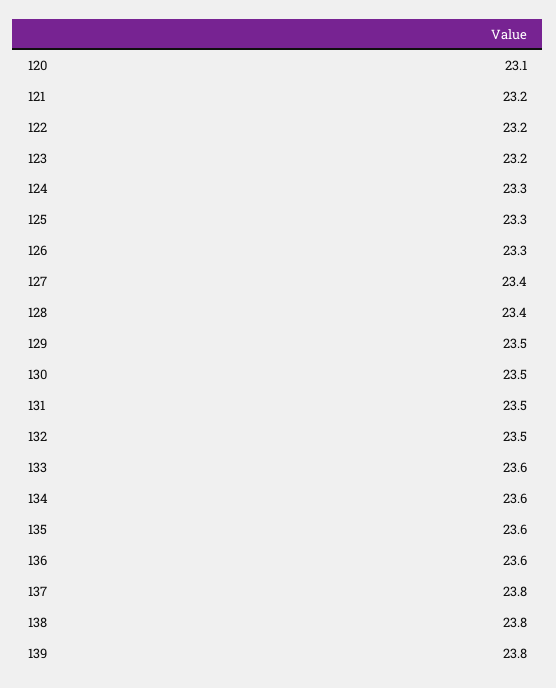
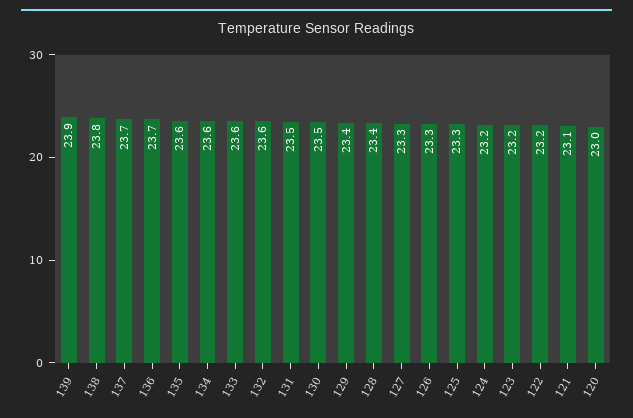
  {
-   "120": 23.1,
+   "120": 23,
-   "121": 23.2,
+   "121": 23.1,
    "122": 23.2,
    "123": 23.2,
-   "124": 23.3,
+   "124": 23.2,
    "125": 23.3,
    "126": 23.3,
-   "127": 23.4,
+   "127": 23.3,
    "128": 23.4,
-   "129": 23.5,
+   "129": 23.4,
    "130": 23.5,
    "131": 23.5,
-   "132": 23.5,
+   "132": 23.6,
    "133": 23.6,
    "134": 23.6,
    "135": 23.6,
-   "136": 23.6,
+   "136": 23.7,
-   "137": 23.8,
+   "137": 23.7,
    "138": 23.8,
-   "139": 23.8
+   "139": 23.9
  }

